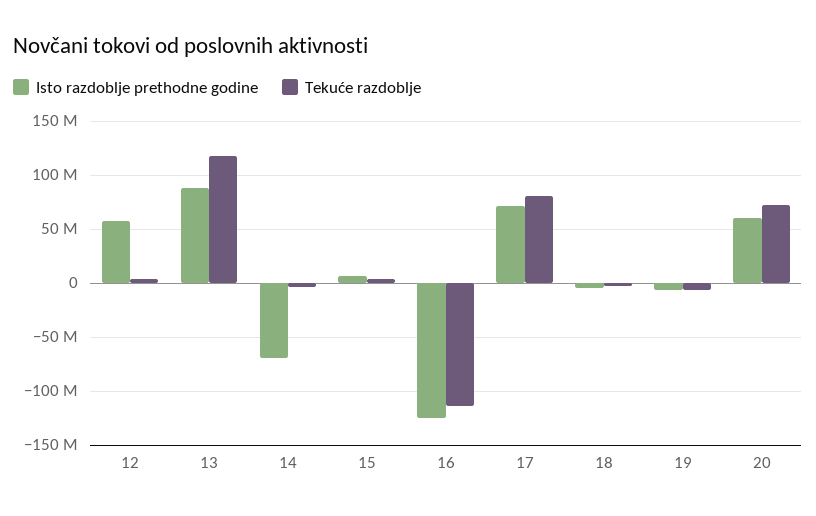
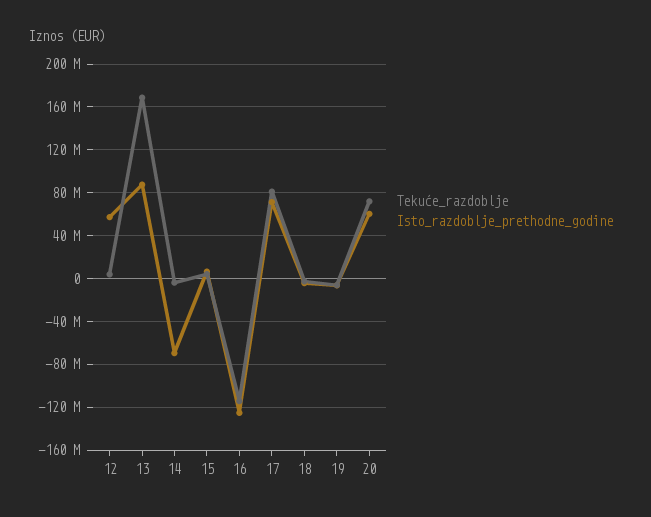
  {
    "Isto razdoblje prethodne godine": {
      "12": 60000000,
      "13": 90000000,
      "14": -70000000,
      "15": 10000000,
      "16": -130000000,
      "17": 70000000,
      "18": 0,
      "19": -10000000,
      "20": 60000000
    },
    "Tekuće razdoblje": {
      "12": 0,
-     "13": 120000000,
+     "13": 170000000,
      "14": 0,
      "15": 0,
      "16": -110000000,
      "17": 80000000,
      "18": 0,
      "19": -10000000,
      "20": 70000000
    }
  }

